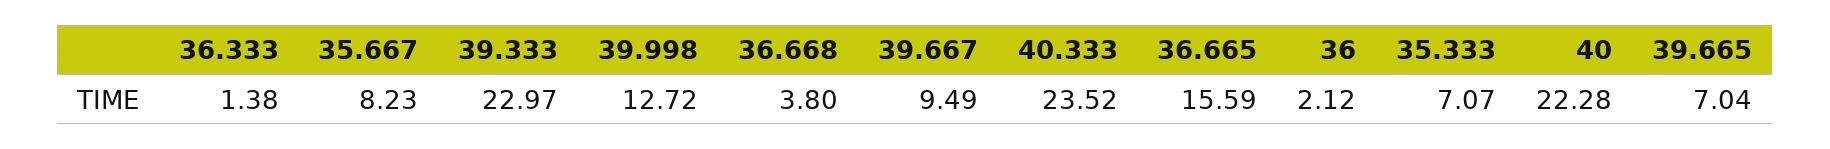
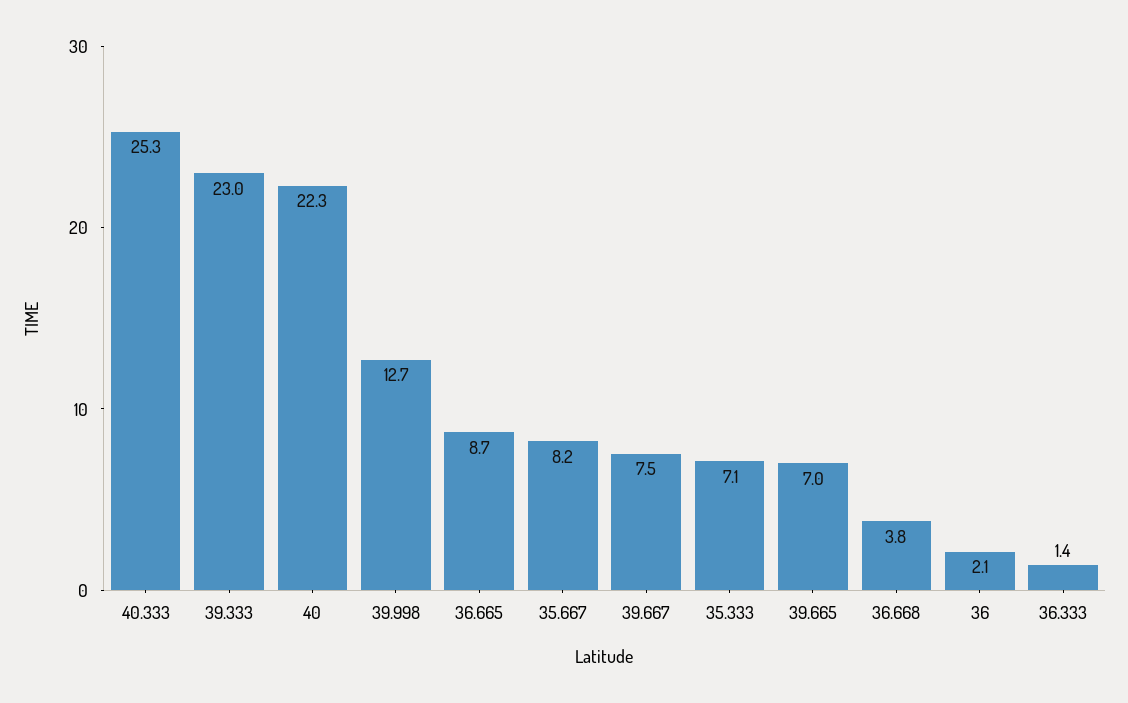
  {
    "36.333": 1.38,
    "35.667": 8.23,
    "39.333": 22.97,
    "39.998": 12.72,
    "36.668": 3.8,
-   "39.667": 9.49,
+   "39.667": 7.5,
-   "40.333": 23.52,
+   "40.333": 25.3,
-   "36.665": 15.59,
+   "36.665": 8.7,
    "36": 2.12,
    "35.333": 7.07,
    "40": 22.28,
    "39.665": 7.04
  }

